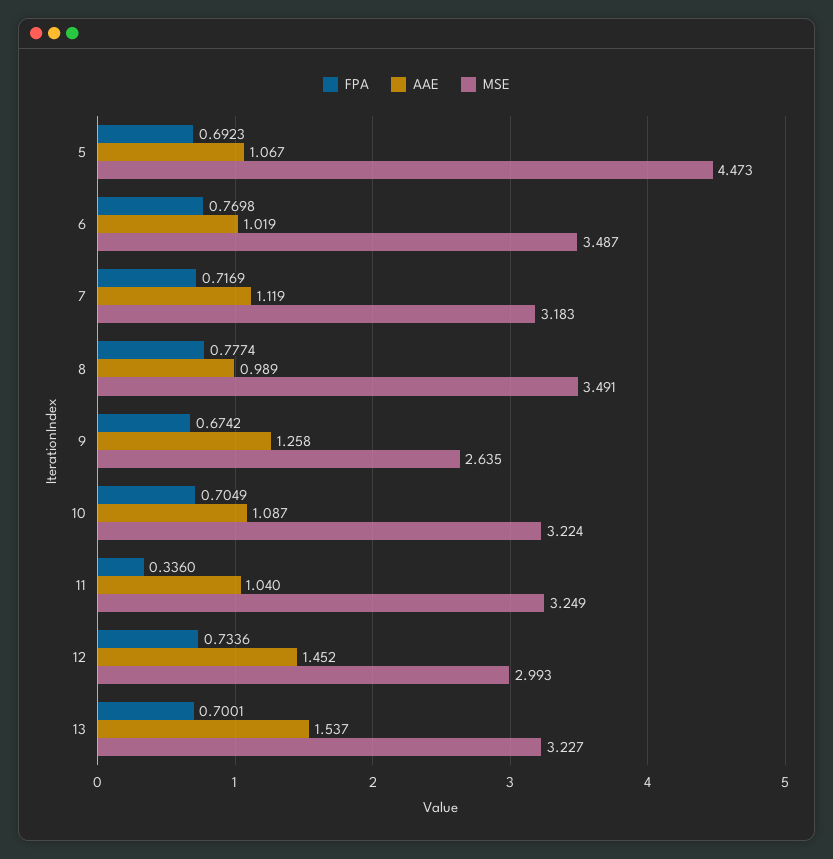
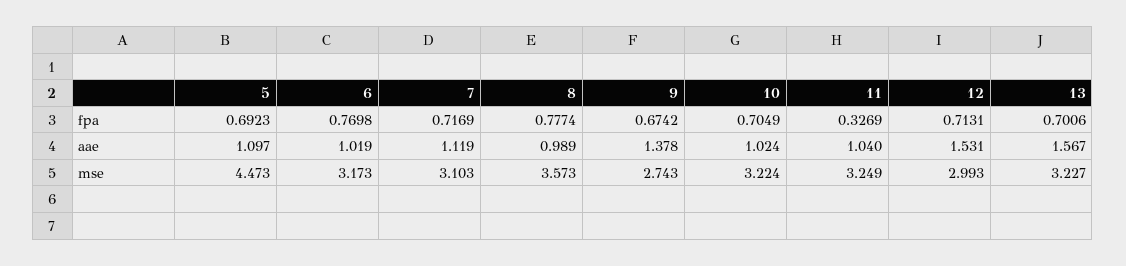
  {
    "FPA": {
      "5": 0.6923,
      "6": 0.7698,
      "7": 0.7169,
      "8": 0.7774,
      "9": 0.6742,
      "10": 0.7049,
-     "11": 0.336,
+     "11": 0.3269,
-     "12": 0.7336,
+     "12": 0.7131,
-     "13": 0.7001
+     "13": 0.7006
    },
    "AAE": {
-     "5": 1.067,
+     "5": 1.097,
      "6": 1.019,
      "7": 1.119,
      "8": 0.989,
-     "9": 1.258,
+     "9": 1.378,
-     "10": 1.087,
+     "10": 1.024,
      "11": 1.04,
-     "12": 1.452,
+     "12": 1.531,
-     "13": 1.537
+     "13": 1.567
    },
    "MSE": {
      "5": 4.473,
-     "6": 3.487,
+     "6": 3.173,
-     "7": 3.183,
+     "7": 3.103,
-     "8": 3.491,
+     "8": 3.573,
-     "9": 2.635,
+     "9": 2.743,
      "10": 3.224,
      "11": 3.249,
      "12": 2.993,
      "13": 3.227
    }
  }

